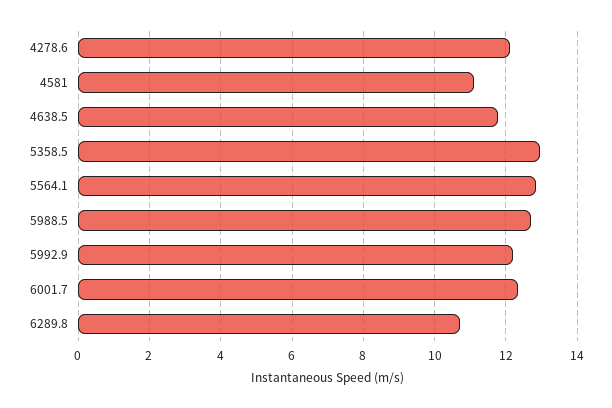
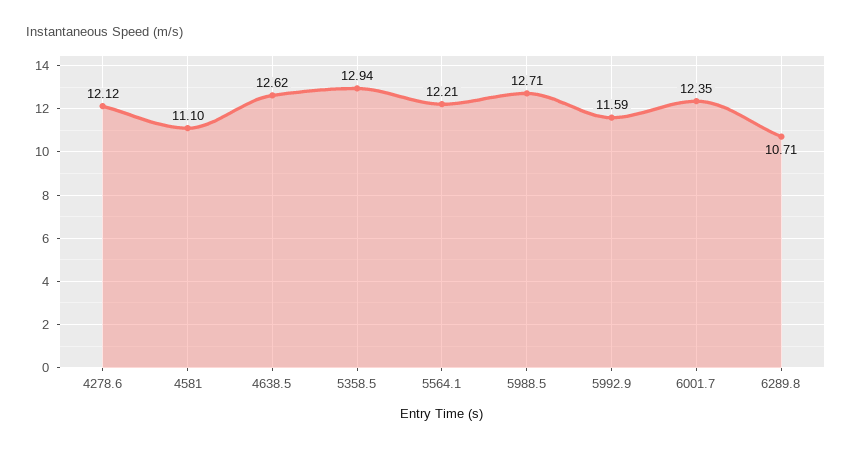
  {
    "4278.6": 12.12,
    "4581": 11.1,
-   "4638.5": 11.8,
+   "4638.5": 12.62,
    "5358.5": 12.94,
-   "5564.1": 12.8,
+   "5564.1": 12.21,
    "5988.5": 12.71,
-   "5992.9": 12.2,
+   "5992.9": 11.59,
    "6001.7": 12.35,
    "6289.8": 10.71
  }

